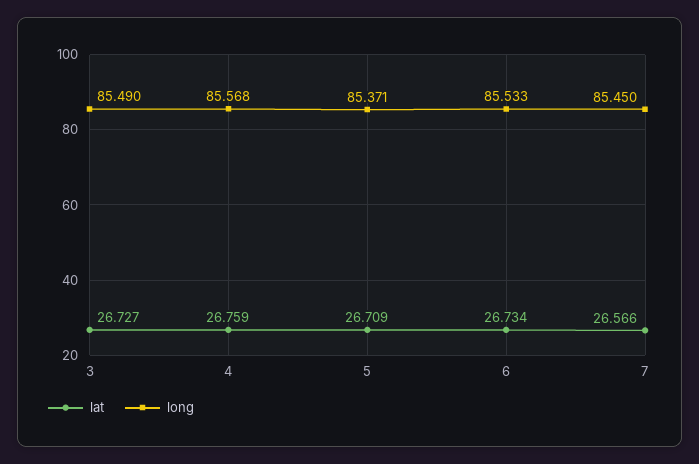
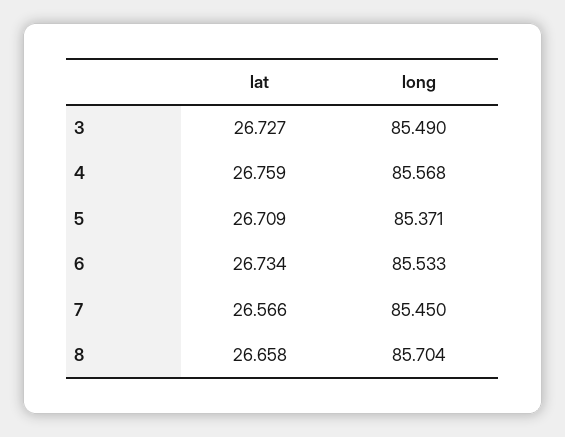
  {
    "lat": {
      "3": 26.727,
      "4": 26.759,
      "5": 26.709,
      "6": 26.734,
-     "7": 26.566
+     "7": 26.566,
+     "8": 26.658
    },
    "long": {
      "3": 85.49,
      "4": 85.568,
      "5": 85.371,
      "6": 85.533,
-     "7": 85.45
+     "7": 85.45,
+     "8": 85.704
    }
  }

